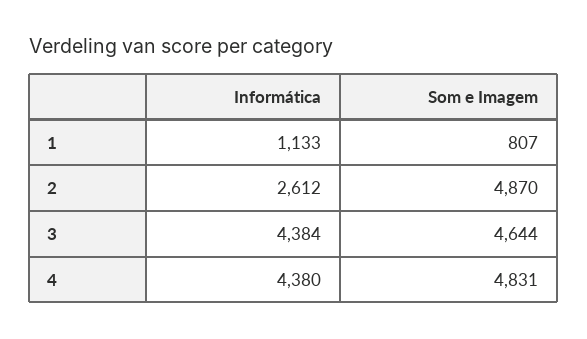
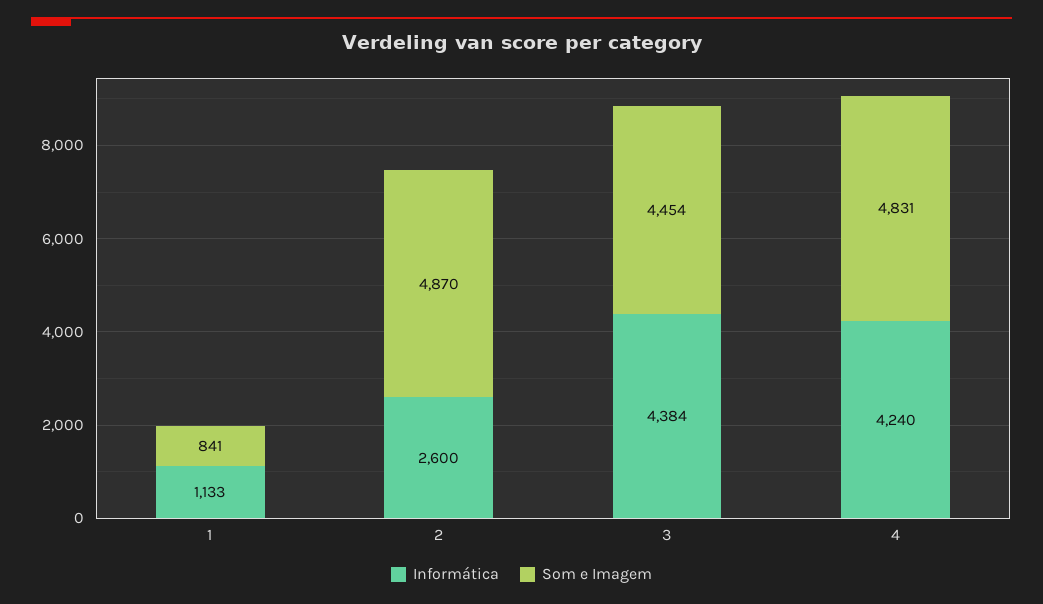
  {
    "Informática": {
      "1": 1133,
-     "2": 2612,
+     "2": 2600,
      "3": 4384,
-     "4": 4380
+     "4": 4240
    },
    "Som e Imagem": {
-     "1": 807,
+     "1": 841,
      "2": 4870,
-     "3": 4644,
+     "3": 4454,
      "4": 4831
    }
  }

